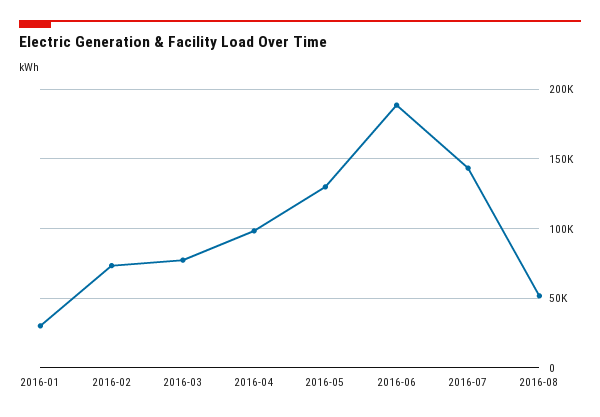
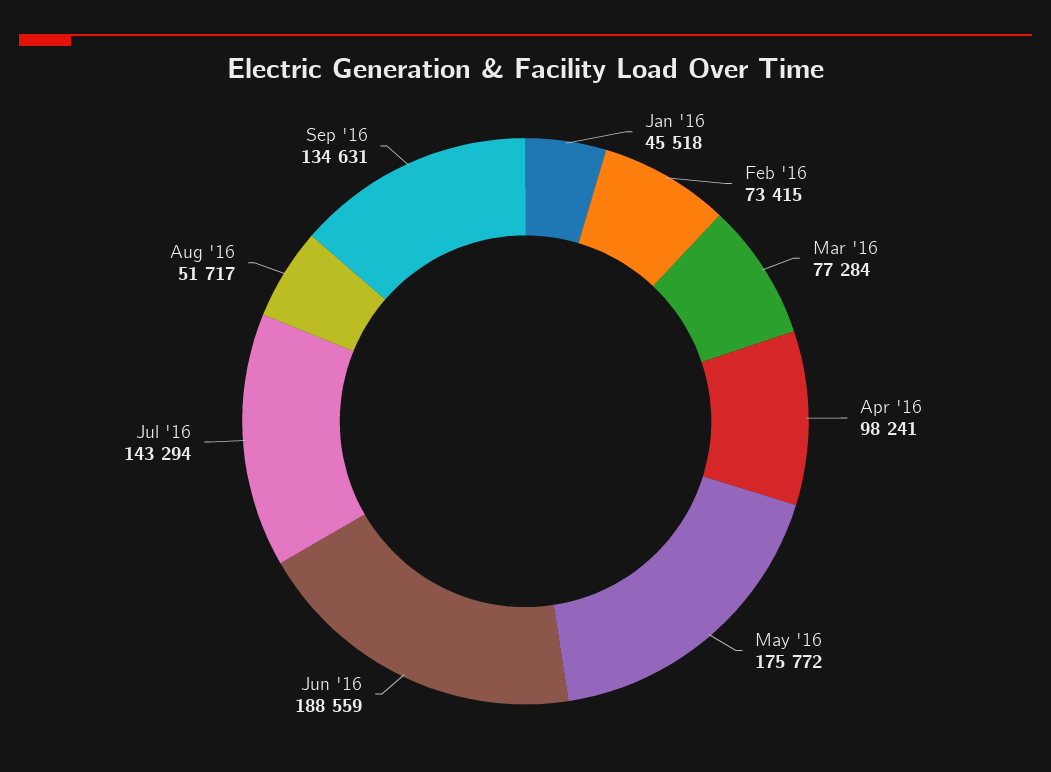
  {
-   "2016-01": 30000,
+   "2016-01": 45518,
    "2016-02": 73415,
    "2016-03": 77284,
    "2016-04": 98241,
-   "2016-05": 130000,
+   "2016-05": 175772,
    "2016-06": 188559,
    "2016-07": 143294,
-   "2016-08": 51717
+   "2016-08": 51717,
+   "Sep '16": 134631
  }

